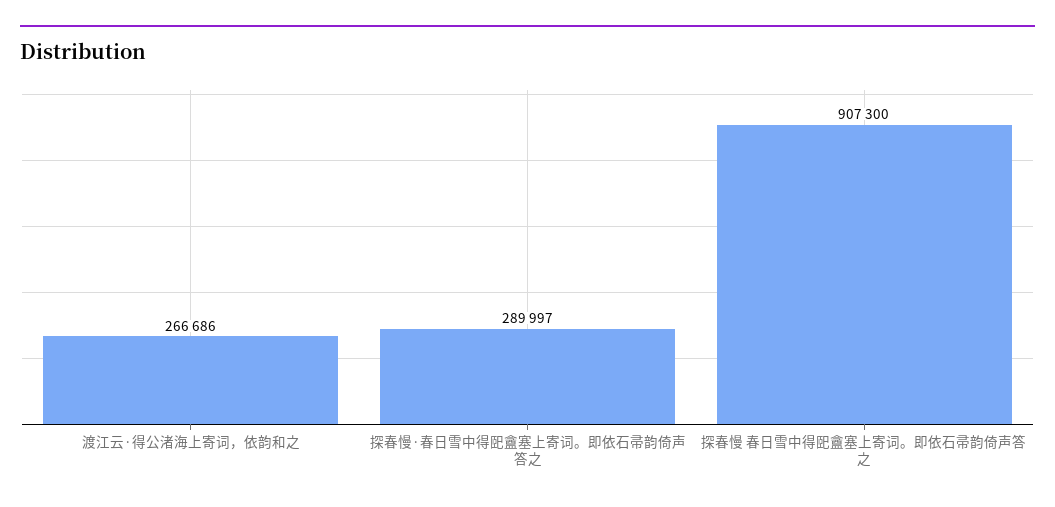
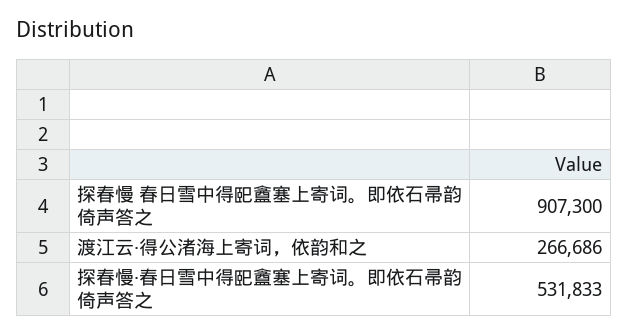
  {
    "渡江云·得公渚海上寄词，依韵和之": 266686,
-   "探春慢·春日雪中得巸盦塞上寄词。即依石帚韵倚声答之": 289997,
+   "探春慢·春日雪中得巸盦塞上寄词。即依石帚韵倚声答之": 531833,
    "探春慢 春日雪中得巸盦塞上寄词。即依石帚韵倚声答之": 907300
  }

